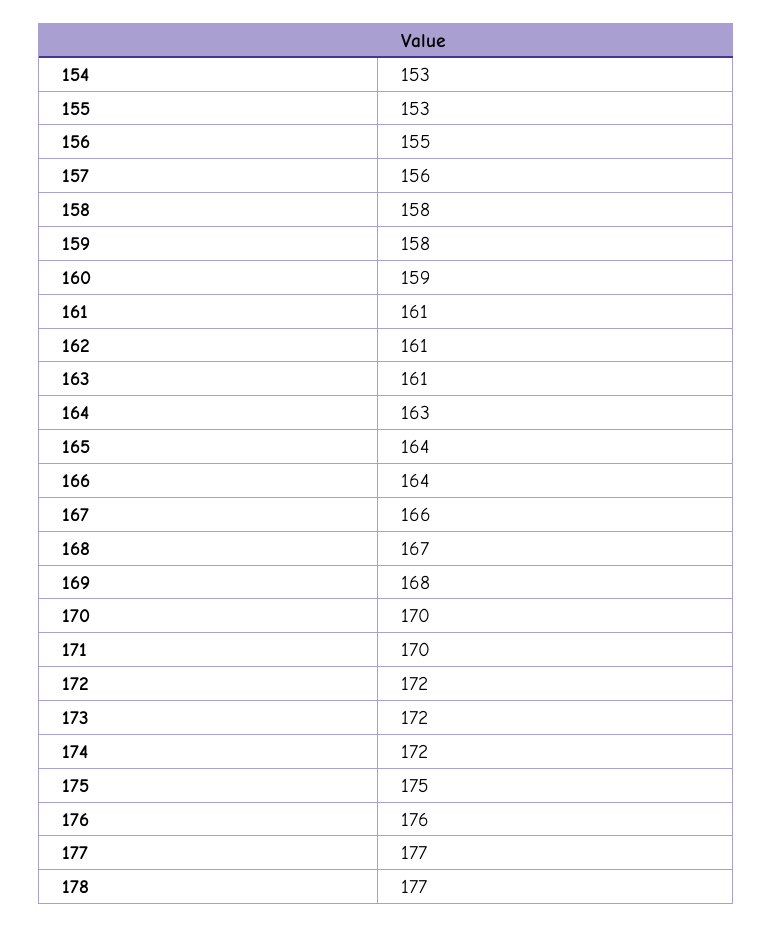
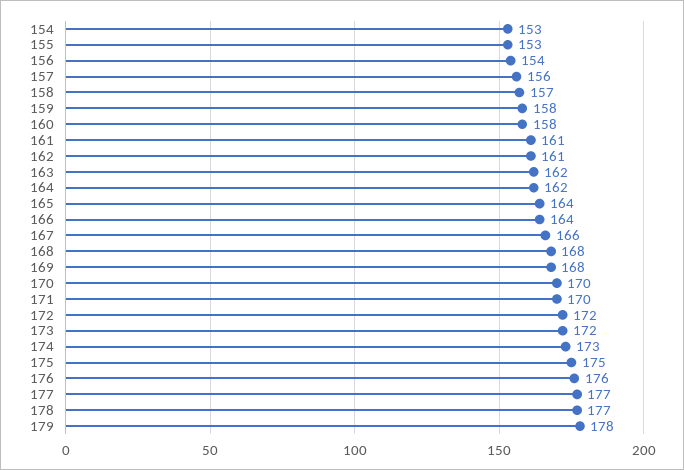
  {
    "154": 153,
    "155": 153,
-   "156": 155,
+   "156": 154,
    "157": 156,
-   "158": 158,
+   "158": 157,
    "159": 158,
-   "160": 159,
+   "160": 158,
    "161": 161,
    "162": 161,
-   "163": 161,
+   "163": 162,
-   "164": 163,
+   "164": 162,
    "165": 164,
    "166": 164,
    "167": 166,
-   "168": 167,
+   "168": 168,
    "169": 168,
    "170": 170,
    "171": 170,
    "172": 172,
    "173": 172,
-   "174": 172,
+   "174": 173,
    "175": 175,
    "176": 176,
    "177": 177,
-   "178": 177
+   "178": 177,
+   "179": 178
  }

